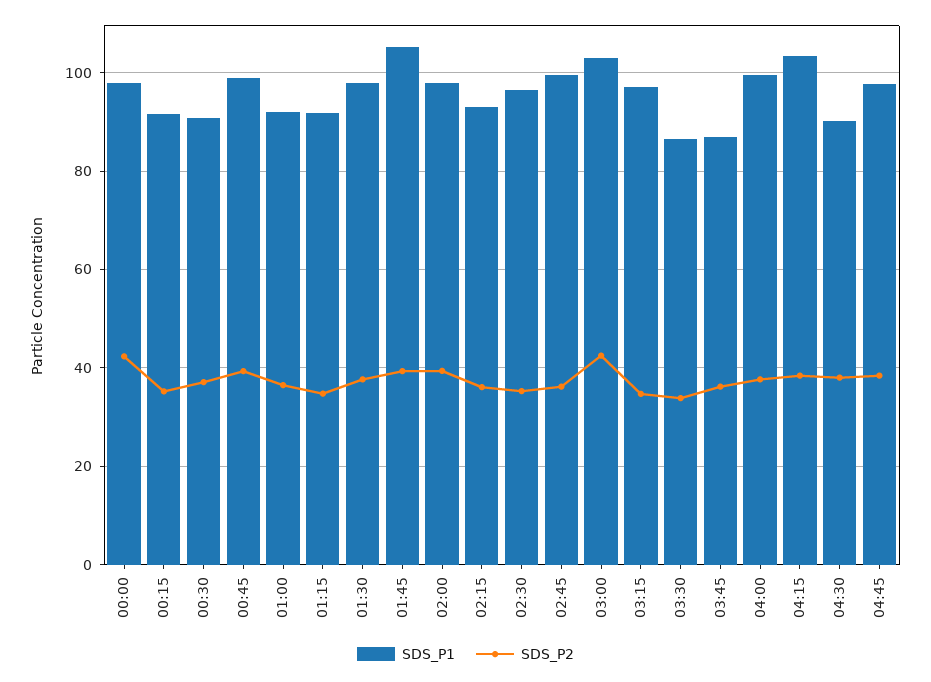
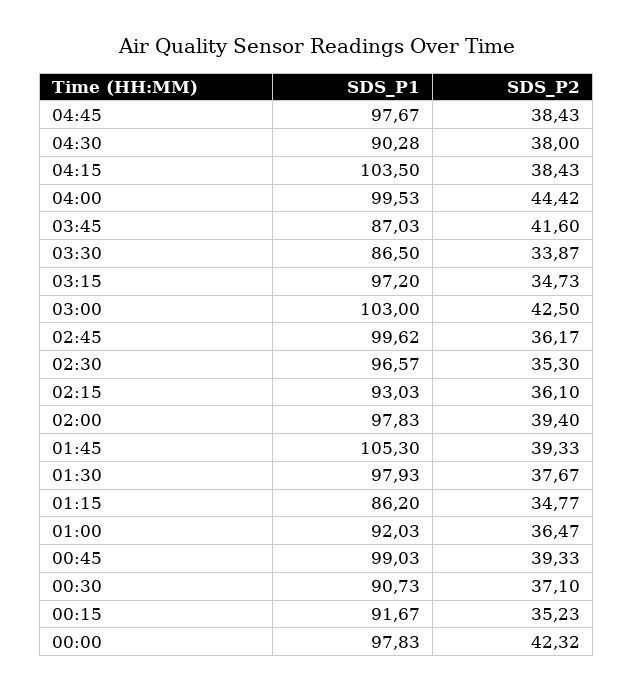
  {
    "SDS_P1": {
      "00:00": 97.83,
      "00:15": 91.67,
      "00:30": 90.73,
      "00:45": 99.03,
      "01:00": 92.03,
-     "01:15": 92,
+     "01:15": 86.2,
      "01:30": 97.93,
      "01:45": 105.3,
      "02:00": 97.83,
      "02:15": 93.03,
      "02:30": 96.57,
      "02:45": 99.62,
      "03:00": 103,
      "03:15": 97.2,
      "03:30": 86.5,
      "03:45": 87.03,
      "04:00": 99.53,
      "04:15": 103.5,
      "04:30": 90.28,
      "04:45": 97.67
    },
    "SDS_P2": {
      "00:00": 42.32,
      "00:15": 35.23,
      "00:30": 37.1,
      "00:45": 39.33,
      "01:00": 36.47,
      "01:15": 34.77,
      "01:30": 37.67,
      "01:45": 39.33,
      "02:00": 39.4,
      "02:15": 36.1,
      "02:30": 35.3,
      "02:45": 36.17,
      "03:00": 42.5,
      "03:15": 34.73,
      "03:30": 33.87,
-     "03:45": 36,
+     "03:45": 41.6,
-     "04:00": 38,
+     "04:00": 44.42,
      "04:15": 38.43,
      "04:30": 38,
      "04:45": 38.43
    }
  }

